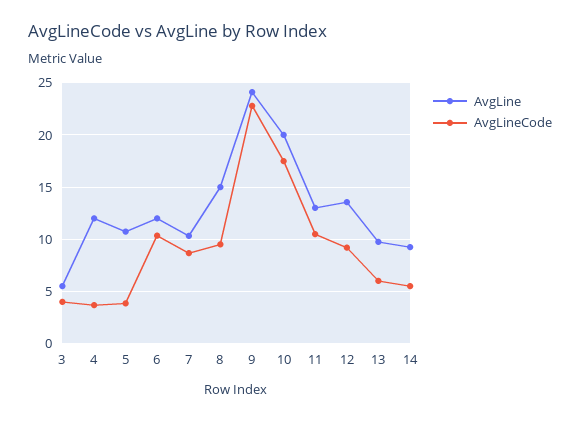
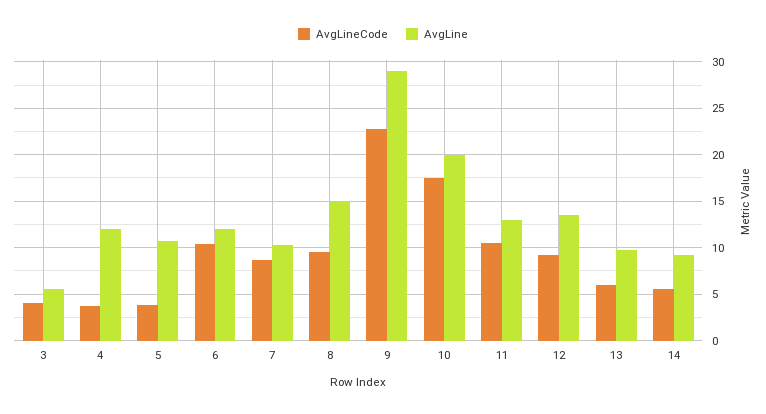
  {
    "AvgLine": {
      "3": 6,
      "4": 12,
      "5": 11,
      "6": 12,
      "7": 10,
      "8": 15,
-     "9": 24,
+     "9": 29,
      "10": 20,
      "11": 13,
      "12": 14,
      "13": 10,
      "14": 9
    },
    "AvgLineCode": {
      "3": 4,
      "4": 4,
      "5": 4,
      "6": 10,
      "7": 9,
      "8": 10,
      "9": 23,
      "10": 18,
      "11": 11,
      "12": 9,
      "13": 6,
      "14": 6
    }
  }

